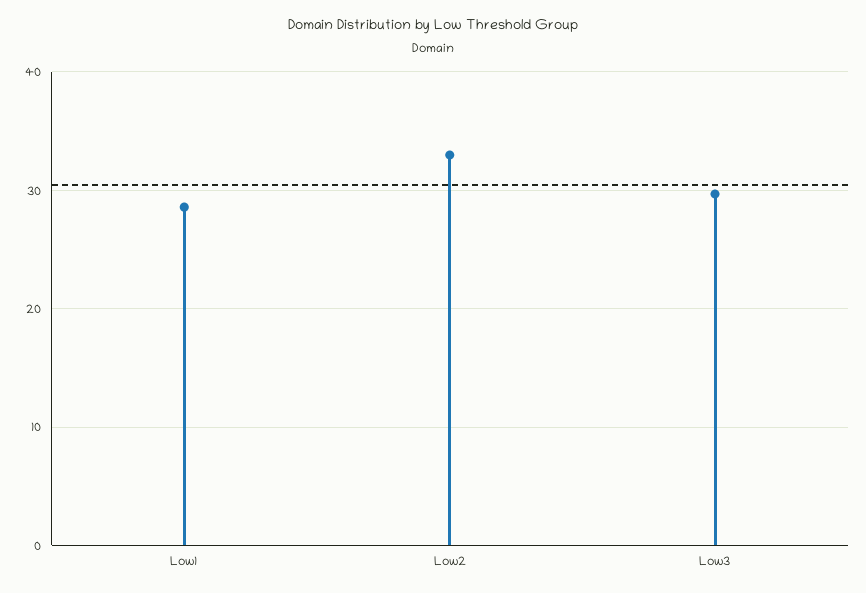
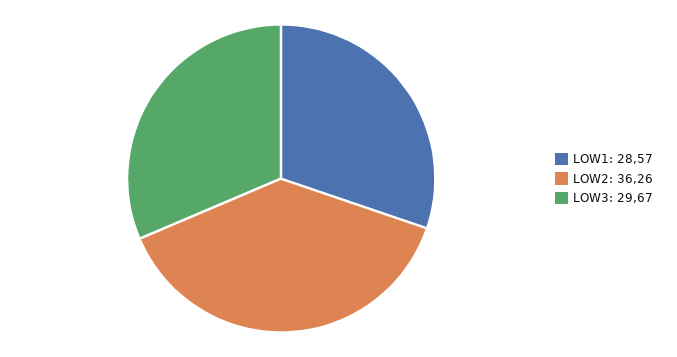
  {
    "Low1": 28.57,
-   "Low2": 33,
+   "Low2": 36.26,
    "Low3": 29.67
  }

